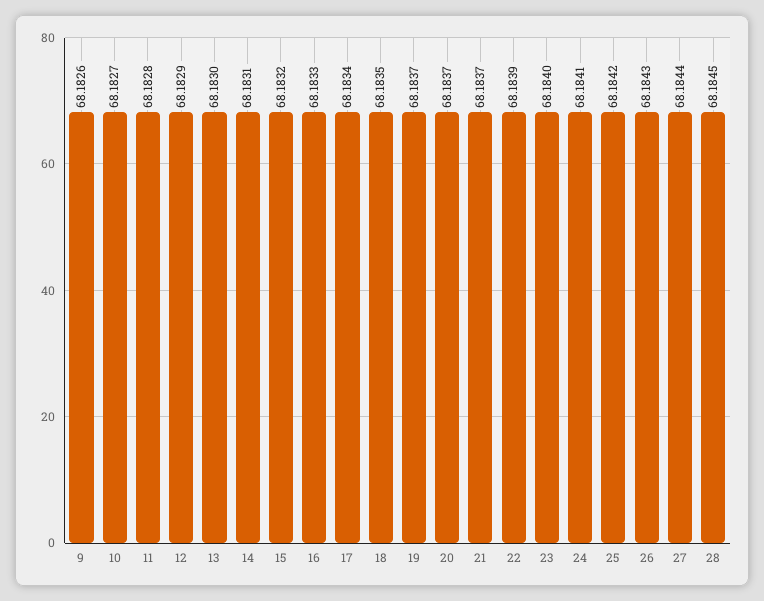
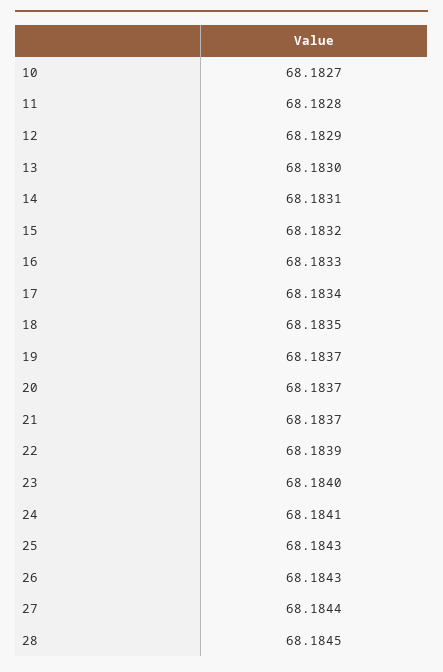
  {
-   "9": 68.1826,
    "10": 68.1827,
    "11": 68.1828,
    "12": 68.1829,
    "13": 68.183,
    "14": 68.1831,
    "15": 68.1832,
    "16": 68.1833,
    "17": 68.1834,
    "18": 68.1835,
    "19": 68.1837,
    "20": 68.1837,
    "21": 68.1837,
    "22": 68.1839,
    "23": 68.184,
    "24": 68.1841,
-   "25": 68.1842,
+   "25": 68.1843,
    "26": 68.1843,
    "27": 68.1844,
    "28": 68.1845
  }

